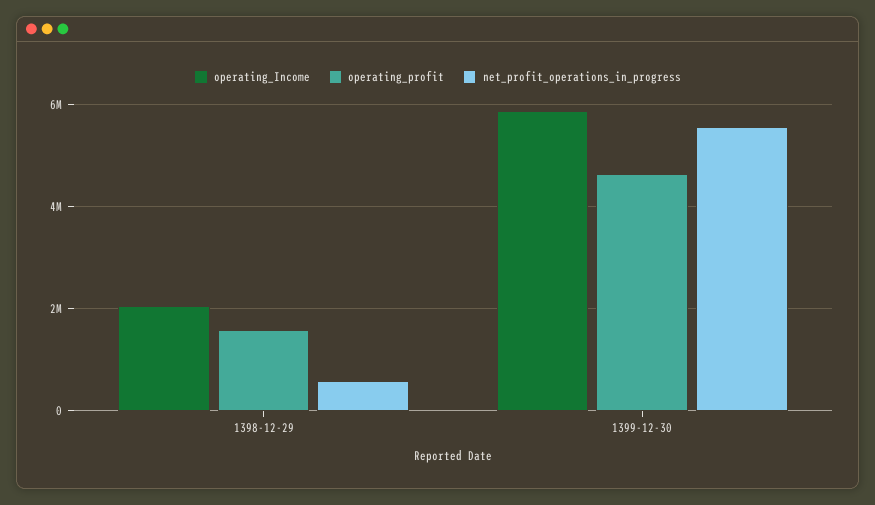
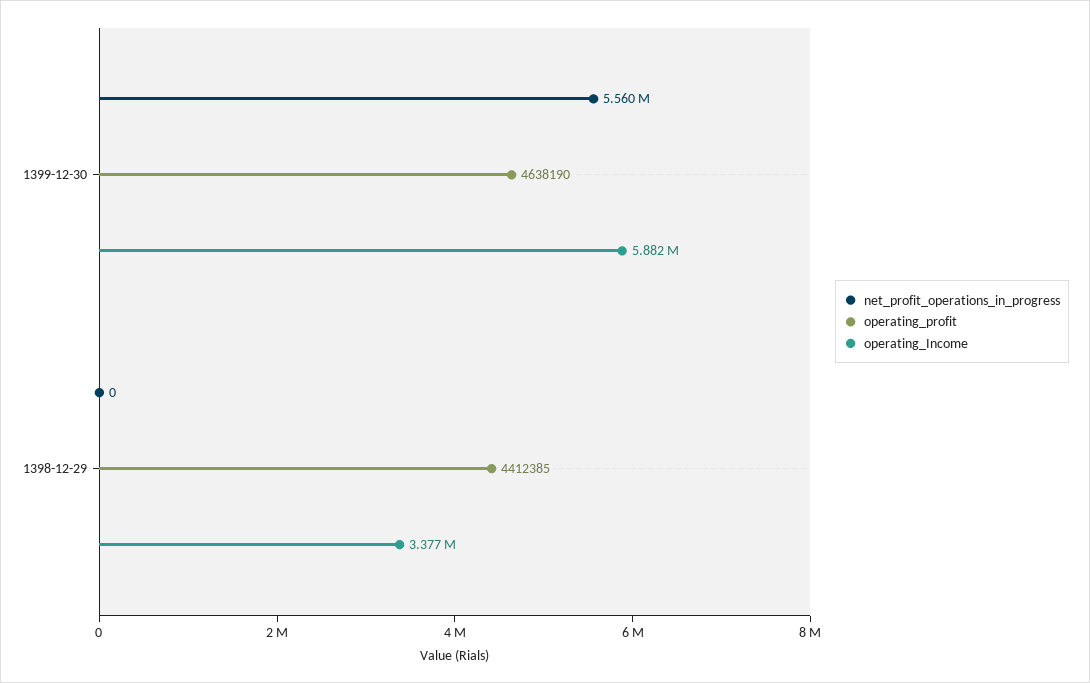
  {
    "operating_Income": {
-     "1398-12-29": 2000000,
+     "1398-12-29": 3377000,
      "1399-12-30": 5882000
    },
    "operating_profit": {
-     "1398-12-29": 1600000,
+     "1398-12-29": 4412385,
      "1399-12-30": 4638190
    },
    "net_profit_operations_in_progress": {
-     "1398-12-29": 600000,
+     "1398-12-29": 0,
      "1399-12-30": 5560000
    }
  }

